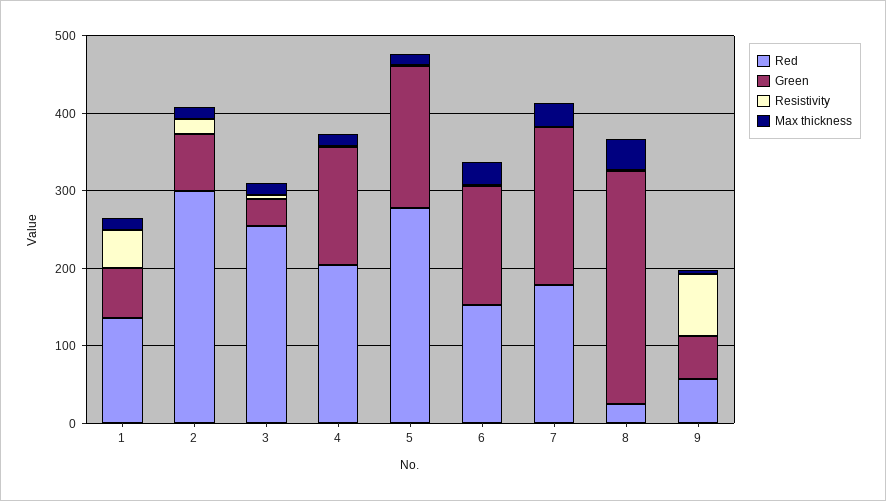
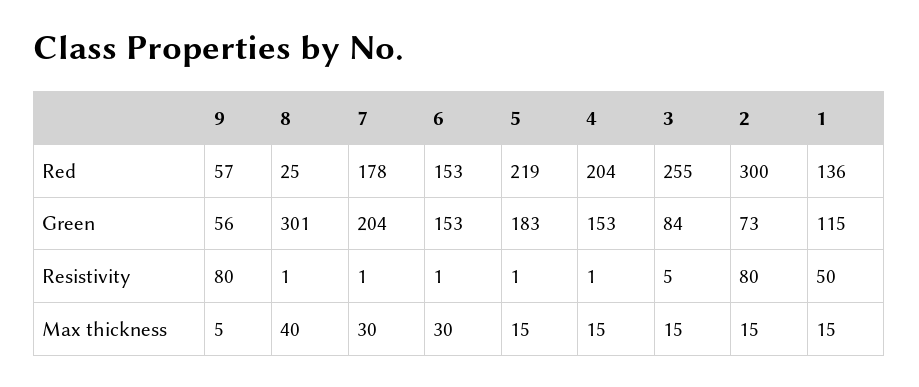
  {
    "Red": {
      "1": 136,
      "2": 300,
      "3": 255,
      "4": 204,
-     "5": 280,
+     "5": 219,
      "6": 153,
      "7": 178,
      "8": 25,
      "9": 57
    },
    "Green": {
-     "1": 60,
+     "1": 115,
      "2": 73,
-     "3": 40,
+     "3": 84,
      "4": 153,
      "5": 183,
      "6": 153,
      "7": 204,
      "8": 301,
      "9": 56
    },
    "Resistivity": {
      "1": 50,
-     "2": 20,
+     "2": 80,
      "3": 5,
      "4": 1,
      "5": 1,
      "6": 1,
      "7": 1,
      "8": 1,
      "9": 80
    },
    "Max thickness": {
      "1": 15,
      "2": 15,
      "3": 15,
      "4": 15,
      "5": 15,
      "6": 30,
      "7": 30,
      "8": 40,
      "9": 5
    }
  }

